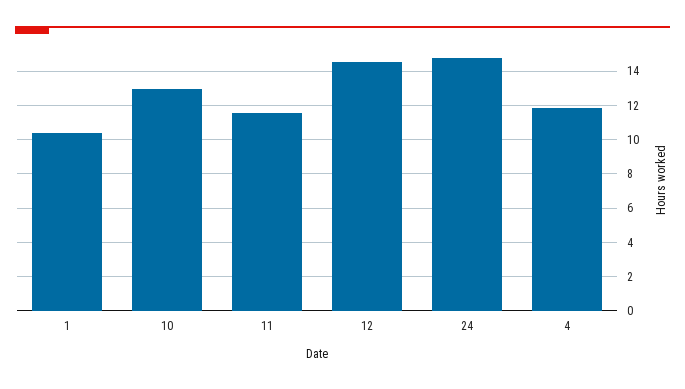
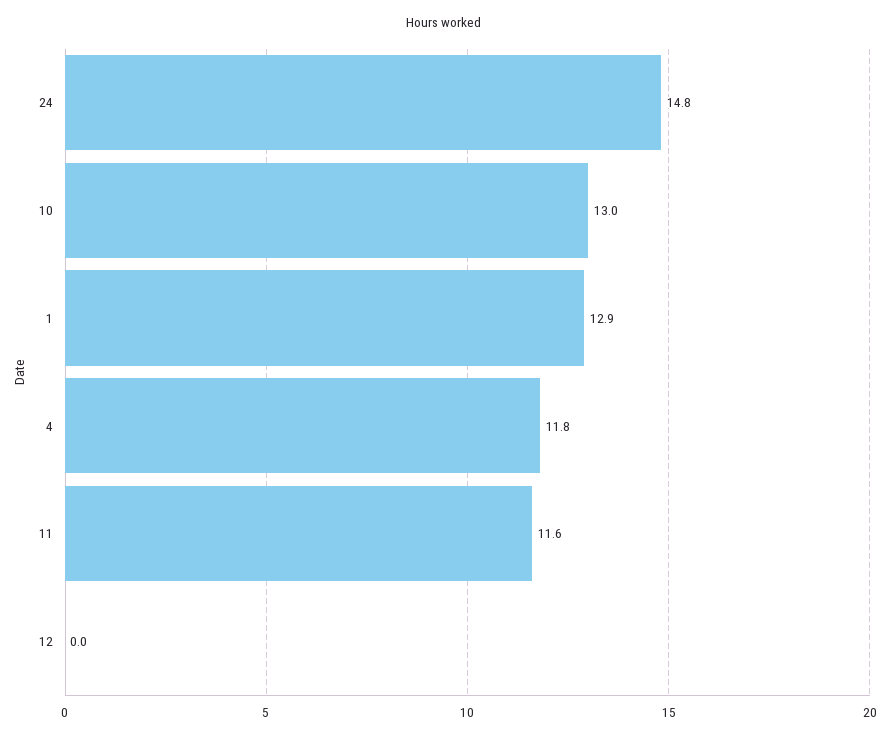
  {
-   "1": 10.5,
+   "1": 12.9,
    "10": 13,
    "11": 11.6,
-   "12": 14.5,
+   "12": 0,
    "24": 14.8,
    "4": 11.8
  }

